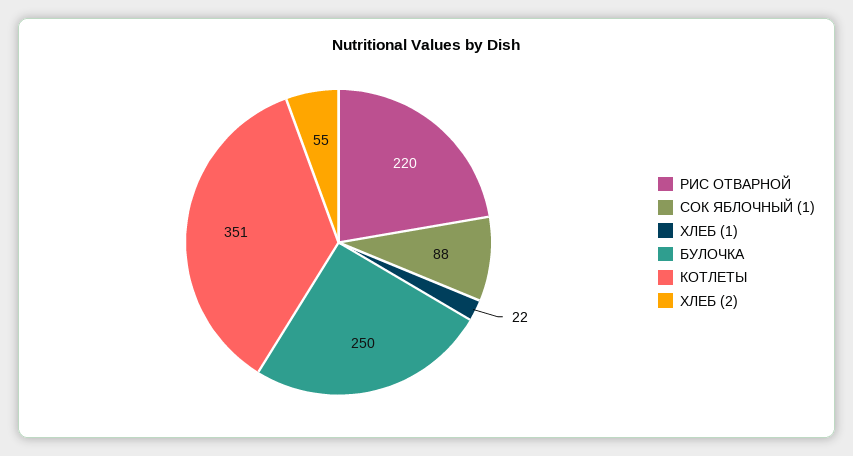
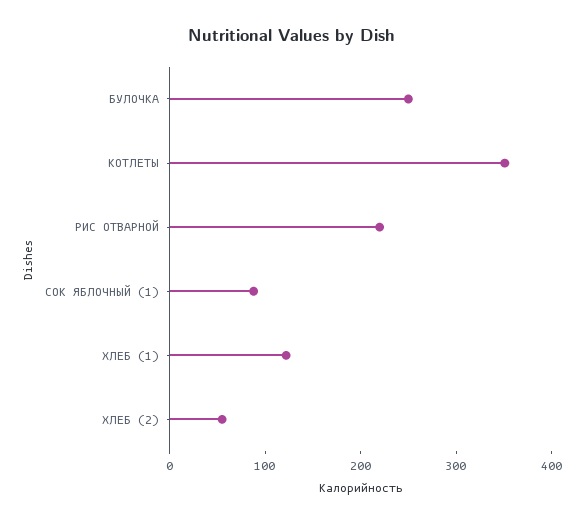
  {
    "РИС ОТВАРНОЙ": 220,
    "СОК ЯБЛОЧНЫЙ (1)": 88,
-   "ХЛЕБ (1)": 22,
+   "ХЛЕБ (1)": 120,
    "БУЛОЧКА": 250,
    "КОТЛЕТЫ": 351,
    "ХЛЕБ (2)": 55
  }

